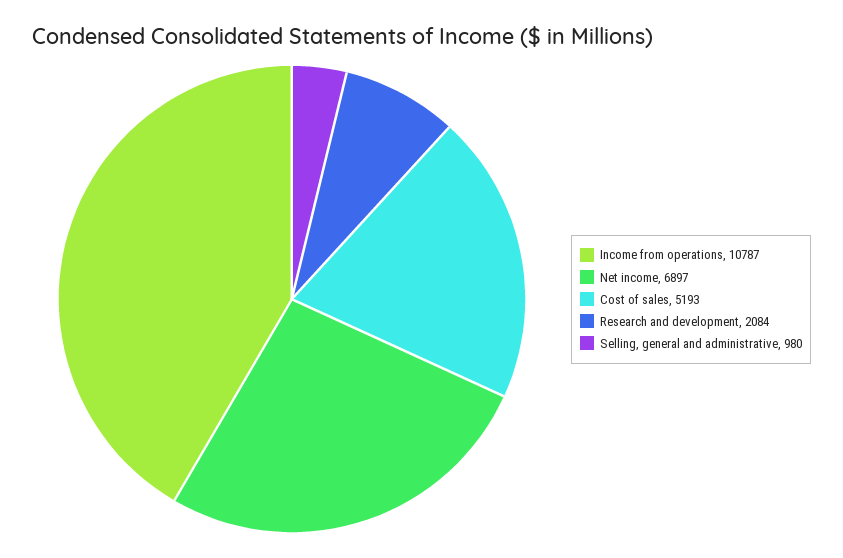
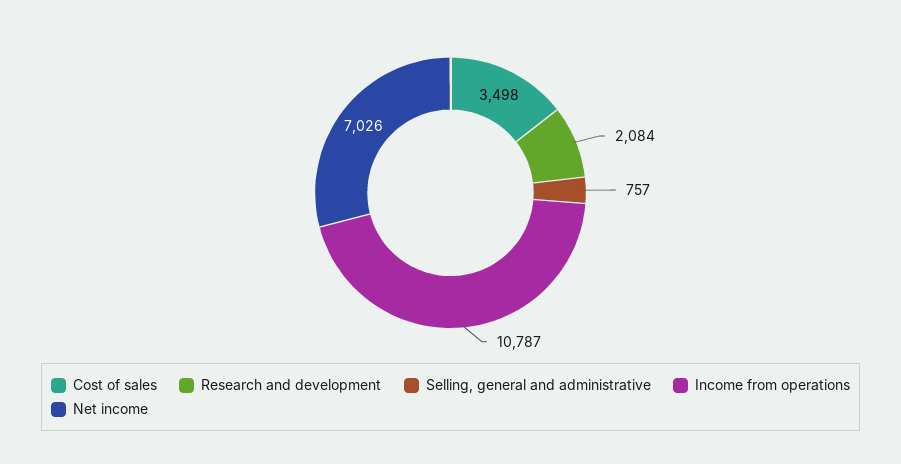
  {
    "Income from operations": 10787,
-   "Net income": 6897,
+   "Net income": 7026,
-   "Cost of sales": 5193,
+   "Cost of sales": 3498,
    "Research and development": 2084,
-   "Selling, general and administrative": 980
+   "Selling, general and administrative": 757
  }

